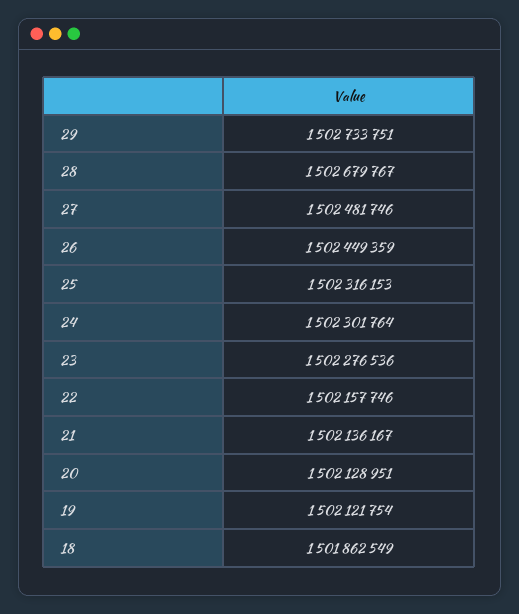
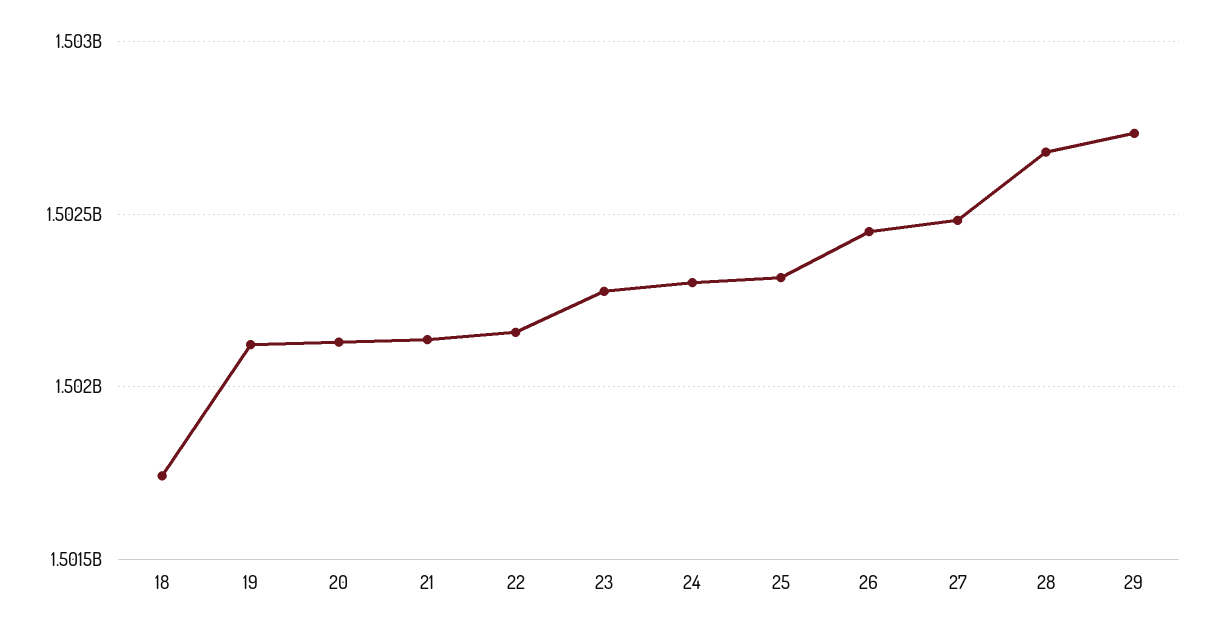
  {
    "29": 1502733751,
    "28": 1502679767,
    "27": 1502481746,
    "26": 1502449359,
    "25": 1502316153,
    "24": 1502301764,
    "23": 1502276536,
    "22": 1502157746,
    "21": 1502136167,
    "20": 1502128951,
    "19": 1502121754,
-   "18": 1501862549
+   "18": 1501750000
  }

